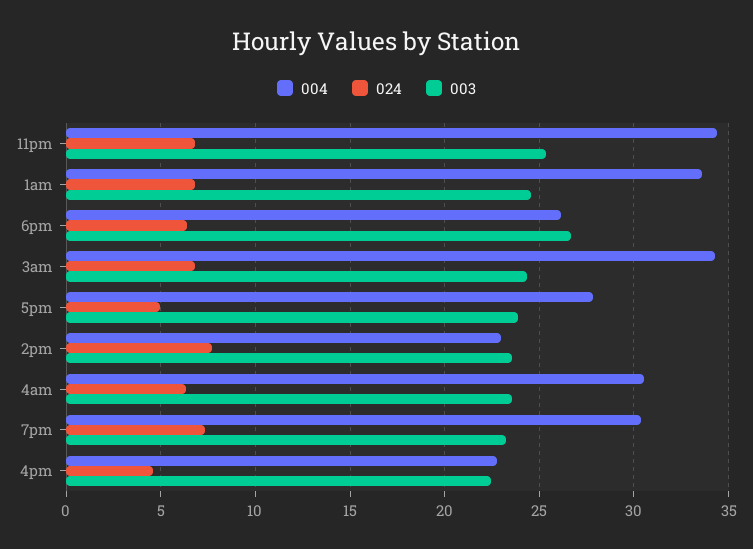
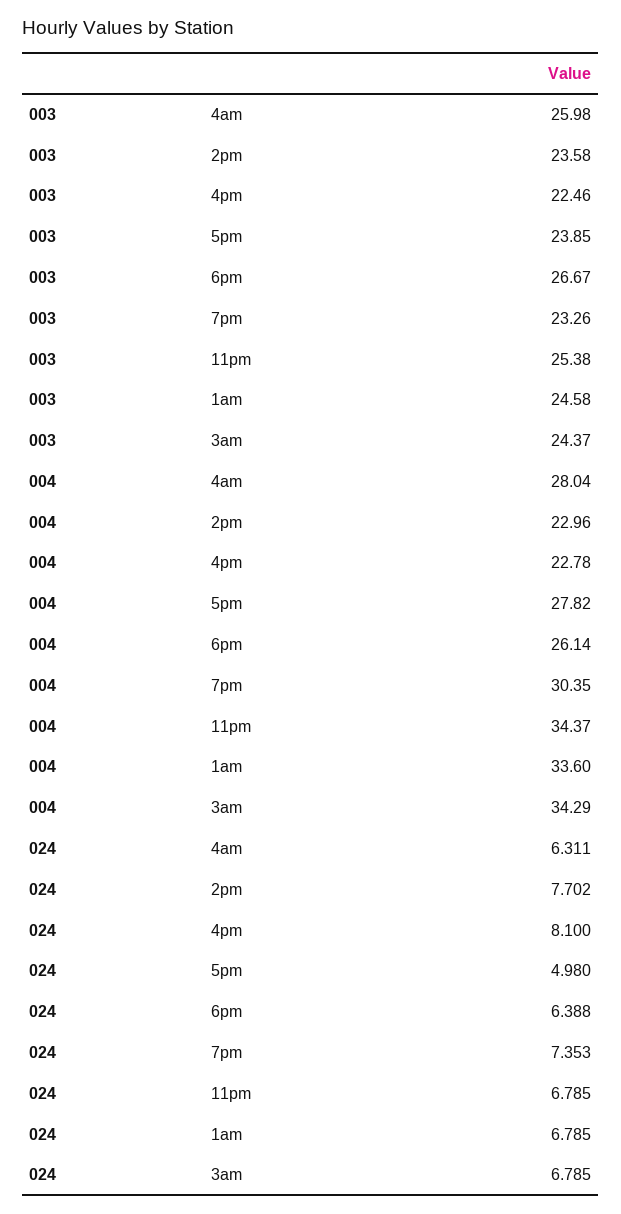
  {
    "004": {
      "11pm": 34.37,
      "1am": 33.6,
      "6pm": 26.14,
      "3am": 34.29,
      "5pm": 27.82,
      "2pm": 22.96,
-     "4am": 30.5,
+     "4am": 28.04,
      "7pm": 30.35,
      "4pm": 22.78
    },
    "024": {
      "11pm": 6.785,
      "1am": 6.785,
      "6pm": 6.388,
      "3am": 6.785,
      "5pm": 4.98,
      "2pm": 7.702,
      "4am": 6.311,
      "7pm": 7.353,
-     "4pm": 4.5
+     "4pm": 8.1
    },
    "003": {
      "11pm": 25.38,
      "1am": 24.58,
      "6pm": 26.67,
      "3am": 24.37,
      "5pm": 23.85,
      "2pm": 23.58,
-     "4am": 23.5,
+     "4am": 25.98,
      "7pm": 23.26,
      "4pm": 22.46
    }
  }

